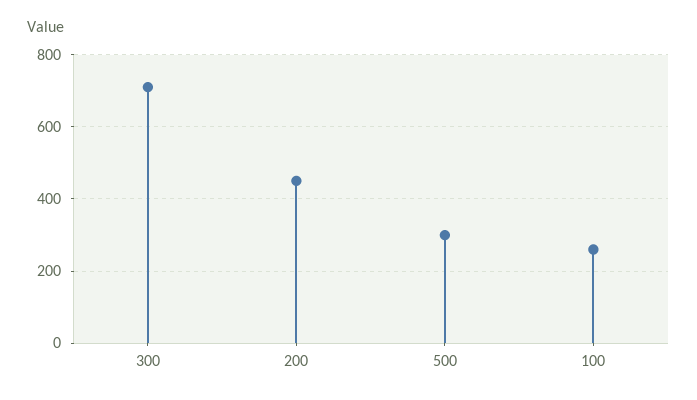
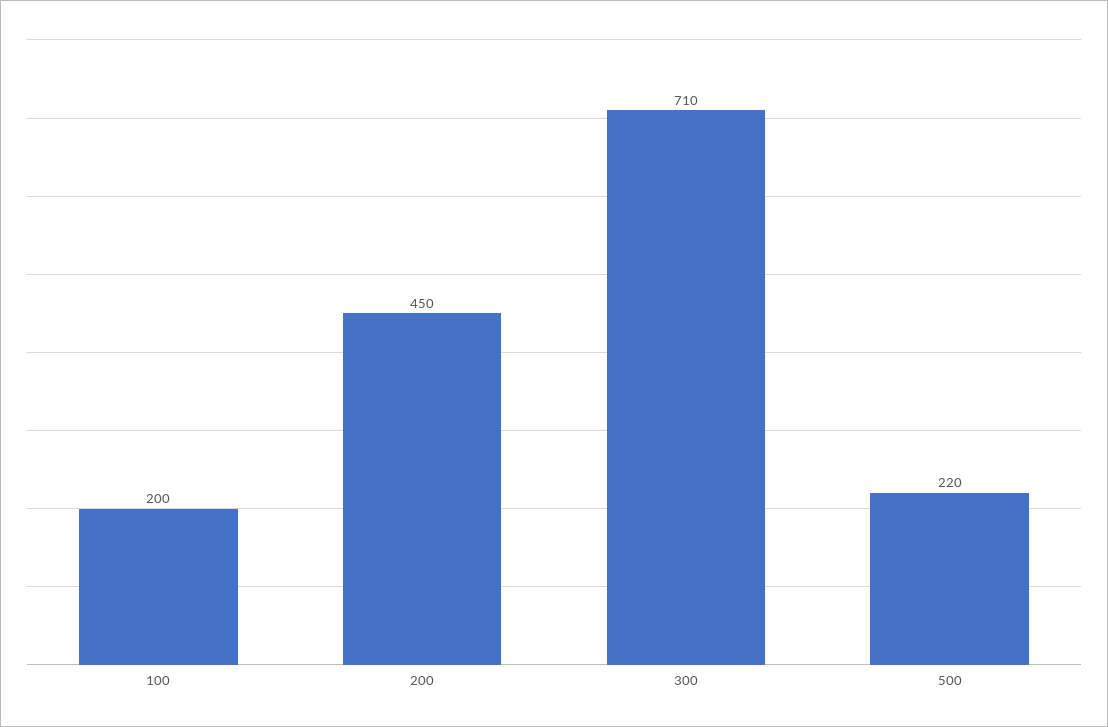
  {
    "300": 710,
    "200": 450,
-   "500": 300,
+   "500": 220,
-   "100": 260
+   "100": 200
  }

